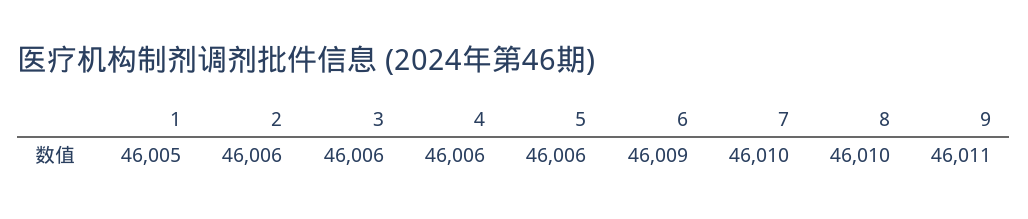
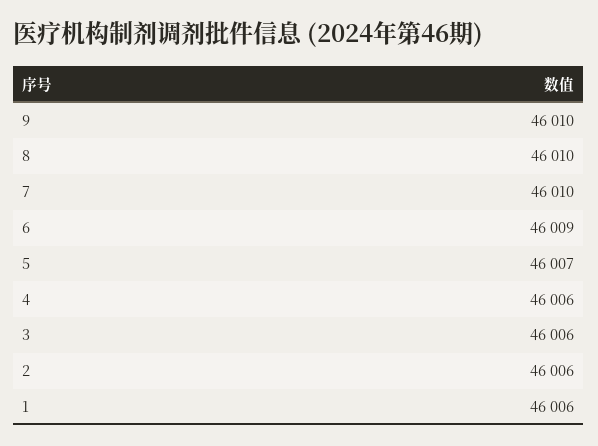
  {
-   "1": 46005,
+   "1": 46006,
    "2": 46006,
    "3": 46006,
    "4": 46006,
-   "5": 46006,
+   "5": 46007,
    "6": 46009,
    "7": 46010,
    "8": 46010,
-   "9": 46011
+   "9": 46010
  }

